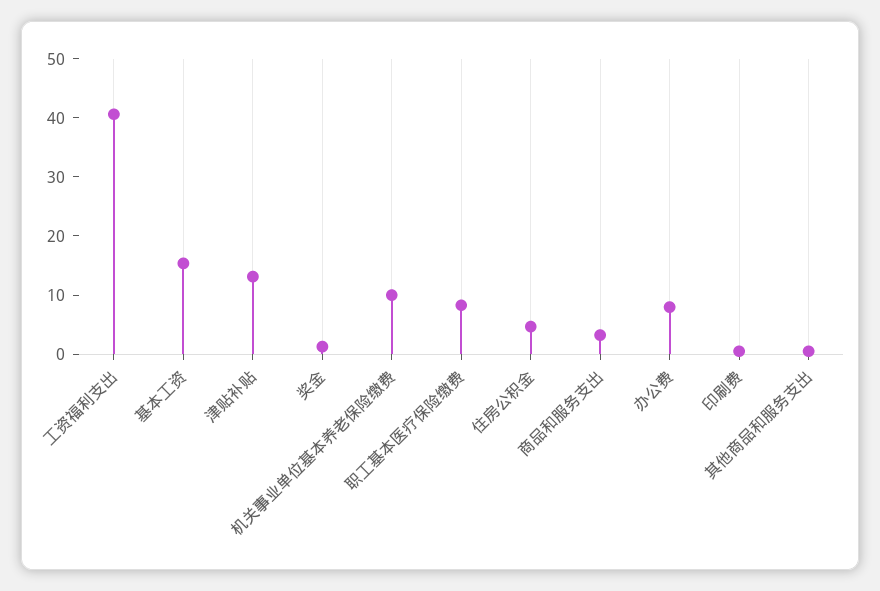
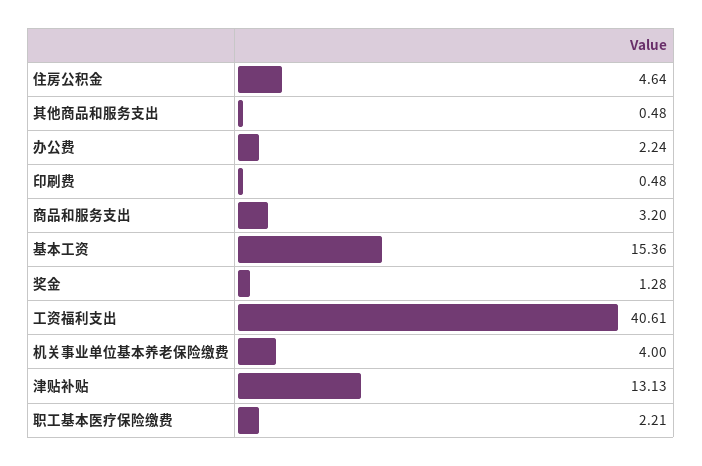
  {
    "工资福利支出": 40.61,
    "基本工资": 15.36,
    "津贴补贴": 13.13,
    "奖金": 1.28,
-   "机关事业单位基本养老保险缴费": 10,
+   "机关事业单位基本养老保险缴费": 4,
-   "职工基本医疗保险缴费": 8,
+   "职工基本医疗保险缴费": 2.21,
    "住房公积金": 4.64,
    "商品和服务支出": 3.2,
-   "办公费": 8,
+   "办公费": 2.24,
    "印刷费": 0.48,
    "其他商品和服务支出": 0.48
  }

